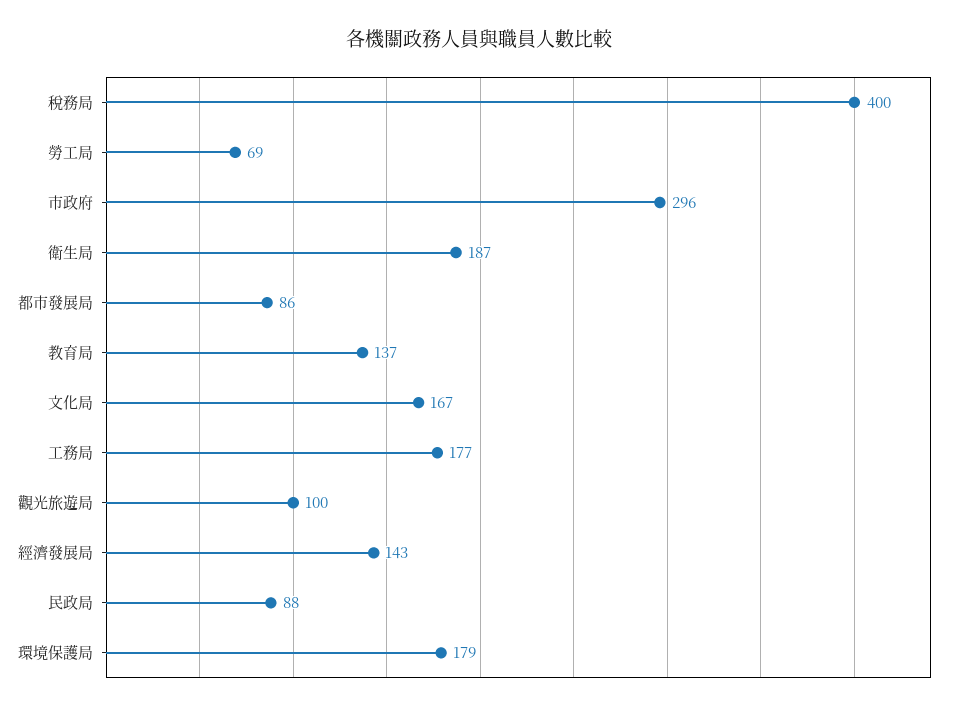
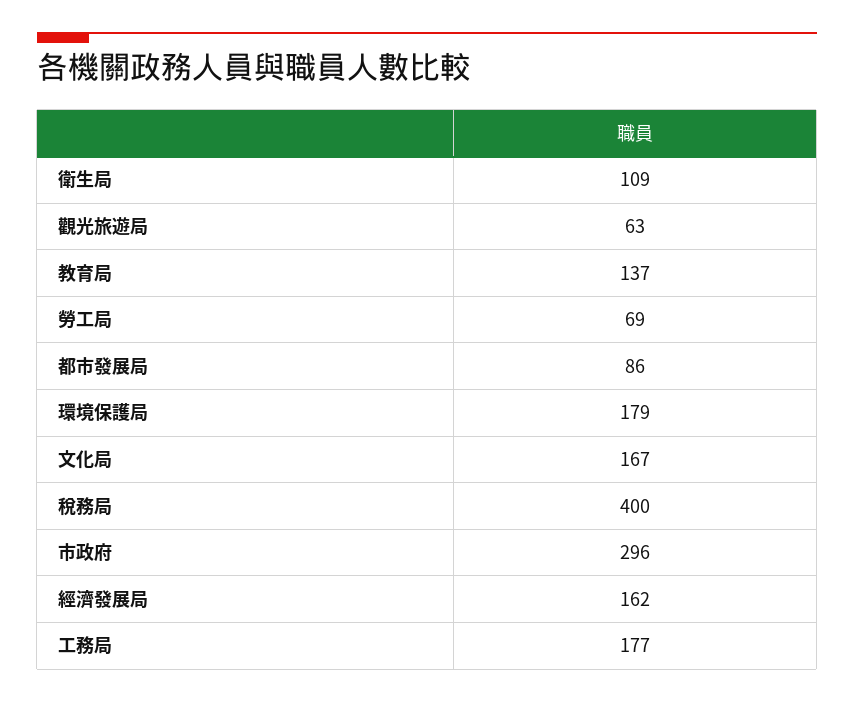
  {
    "稅務局": 400,
    "勞工局": 69,
    "市政府": 296,
-   "衛生局": 187,
+   "衛生局": 109,
    "都市發展局": 86,
    "教育局": 137,
    "文化局": 167,
    "工務局": 177,
-   "觀光旅遊局": 100,
+   "觀光旅遊局": 63,
-   "經濟發展局": 143,
+   "經濟發展局": 162,
-   "民政局": 88,
    "環境保護局": 179
  }

